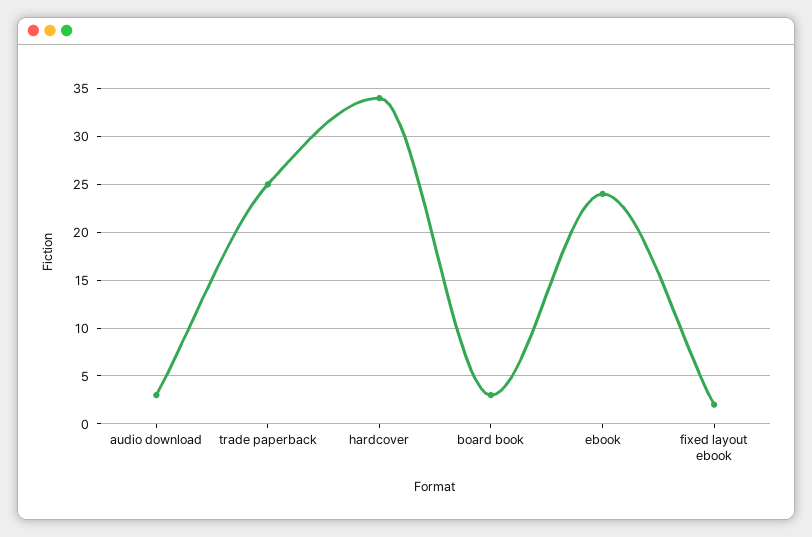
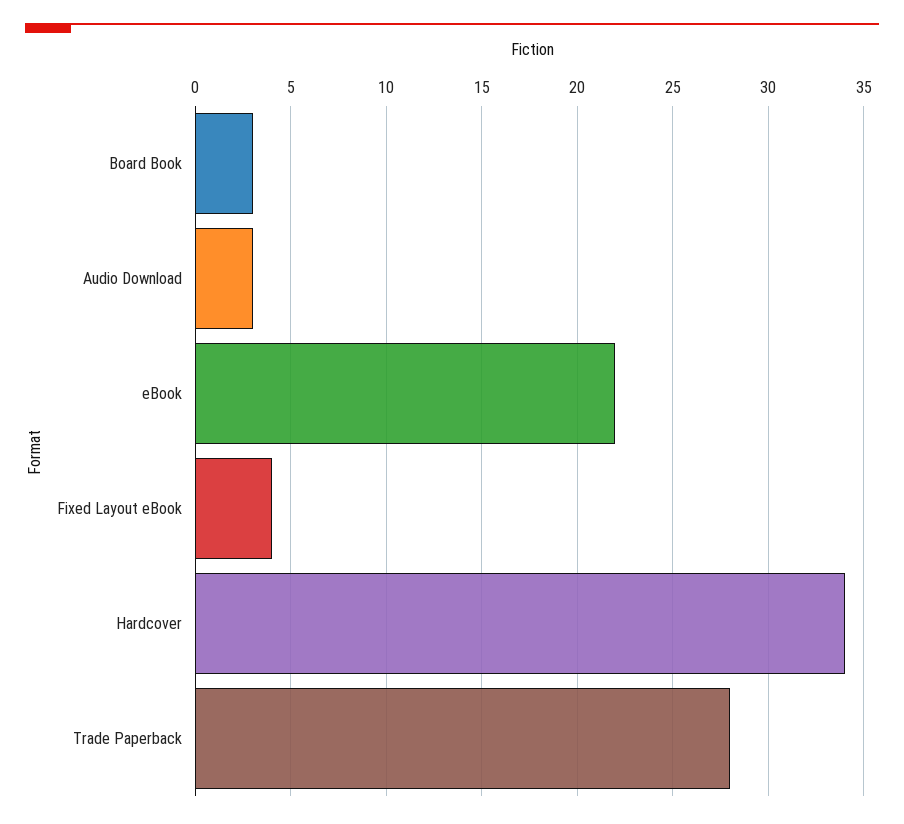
  {
    "audio download": 3,
-   "trade paperback": 25,
+   "trade paperback": 28,
    "hardcover": 34,
    "board book": 3,
-   "ebook": 24,
+   "ebook": 22,
-   "fixed layout ebook": 2
+   "fixed layout ebook": 4
  }

